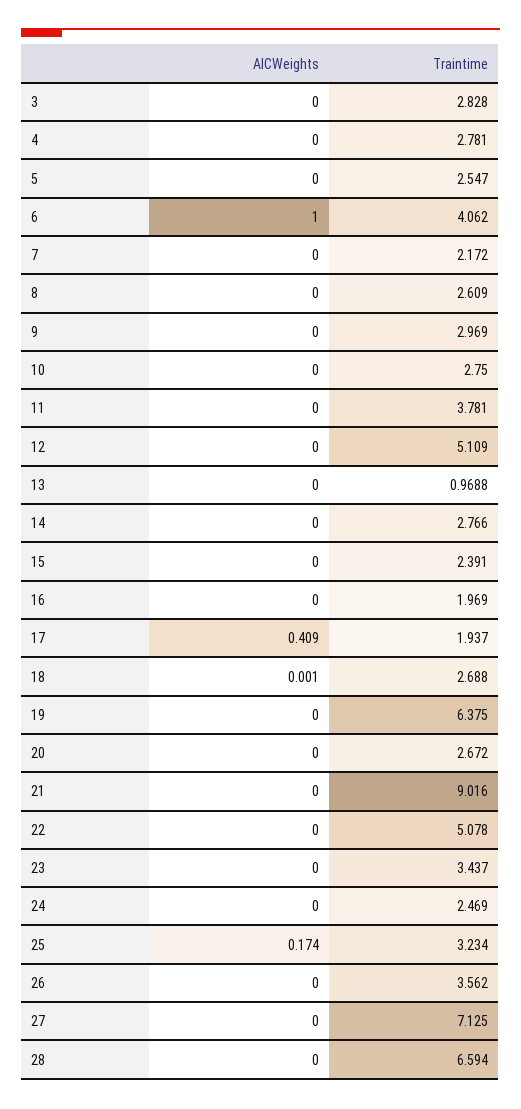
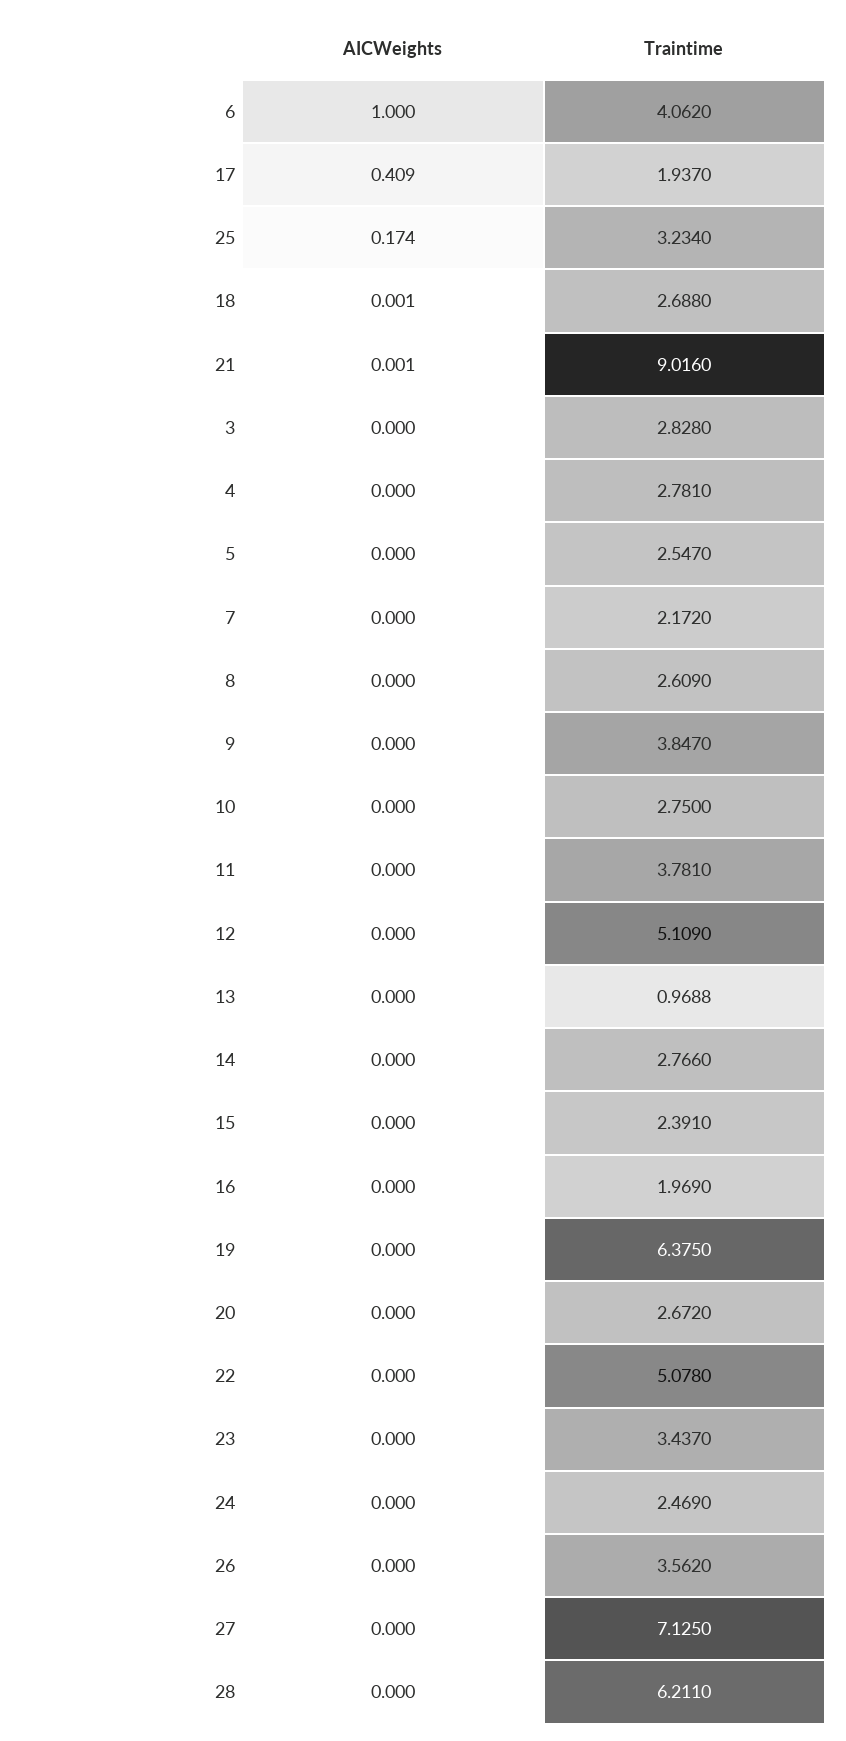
  {
    "AICWeights": {
      "3": 0,
      "4": 0,
      "5": 0,
      "6": 1,
      "7": 0,
      "8": 0,
      "9": 0,
      "10": 0,
      "11": 0,
      "12": 0,
      "13": 0,
      "14": 0,
      "15": 0,
      "16": 0,
      "17": 0.409,
      "18": 0.001,
      "19": 0,
      "20": 0,
-     "21": 0,
+     "21": 0.001,
      "22": 0,
      "23": 0,
      "24": 0,
      "25": 0.174,
      "26": 0,
      "27": 0,
      "28": 0
    },
    "Traintime": {
      "3": 2.828,
      "4": 2.781,
      "5": 2.547,
      "6": 4.062,
      "7": 2.172,
      "8": 2.609,
-     "9": 2.969,
+     "9": 3.847,
      "10": 2.75,
      "11": 3.781,
      "12": 5.109,
      "13": 0.9688,
      "14": 2.766,
      "15": 2.391,
      "16": 1.969,
      "17": 1.937,
      "18": 2.688,
      "19": 6.375,
      "20": 2.672,
      "21": 9.016,
      "22": 5.078,
      "23": 3.437,
      "24": 2.469,
      "25": 3.234,
      "26": 3.562,
      "27": 7.125,
-     "28": 6.594
+     "28": 6.211
    }
  }

